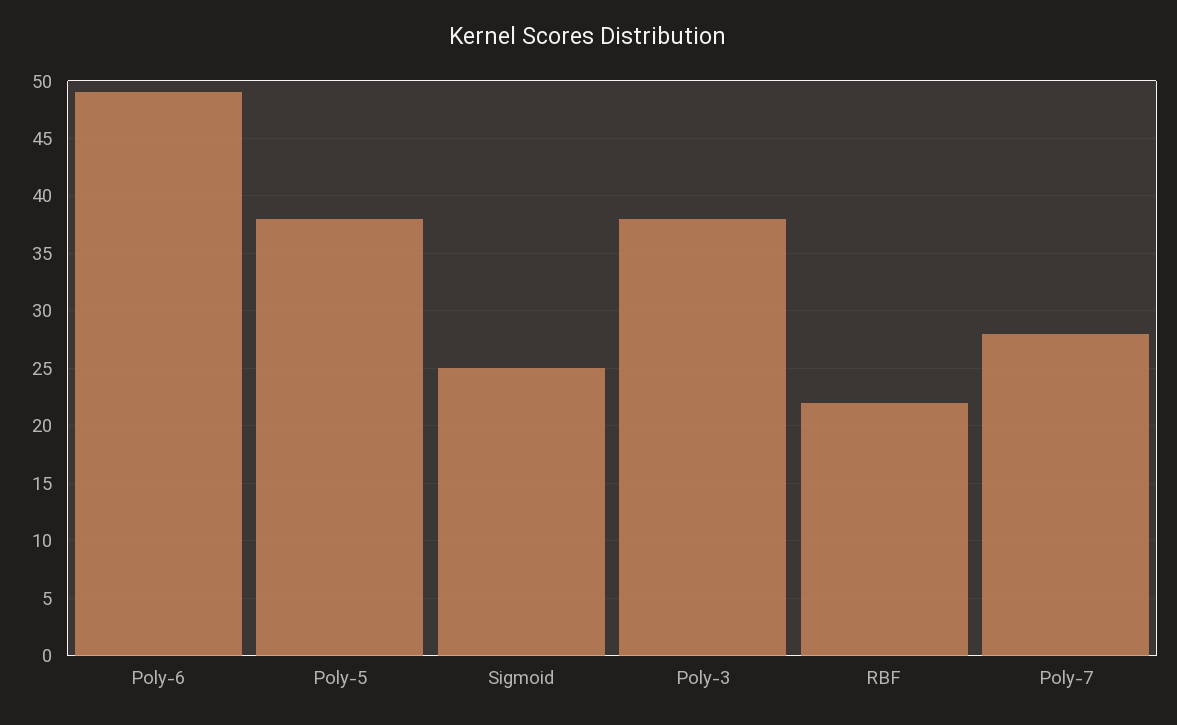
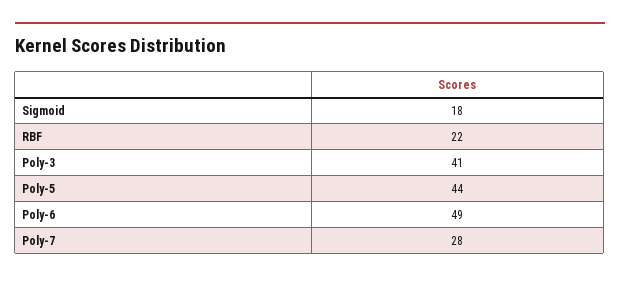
  {
    "Poly-6": 49,
-   "Poly-5": 38,
+   "Poly-5": 44,
-   "Sigmoid": 25,
+   "Sigmoid": 18,
-   "Poly-3": 38,
+   "Poly-3": 41,
    "RBF": 22,
    "Poly-7": 28
  }

